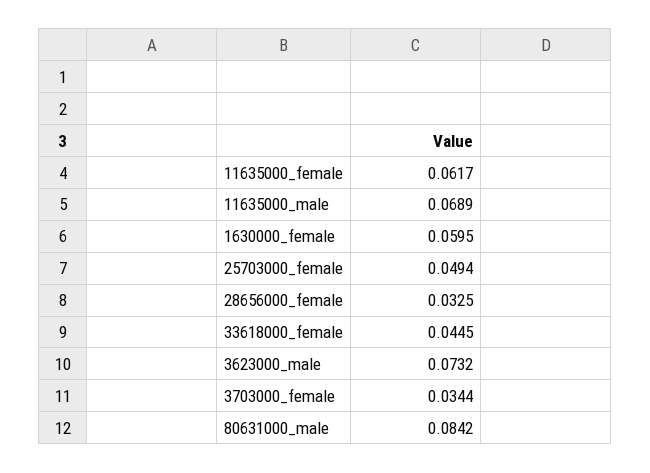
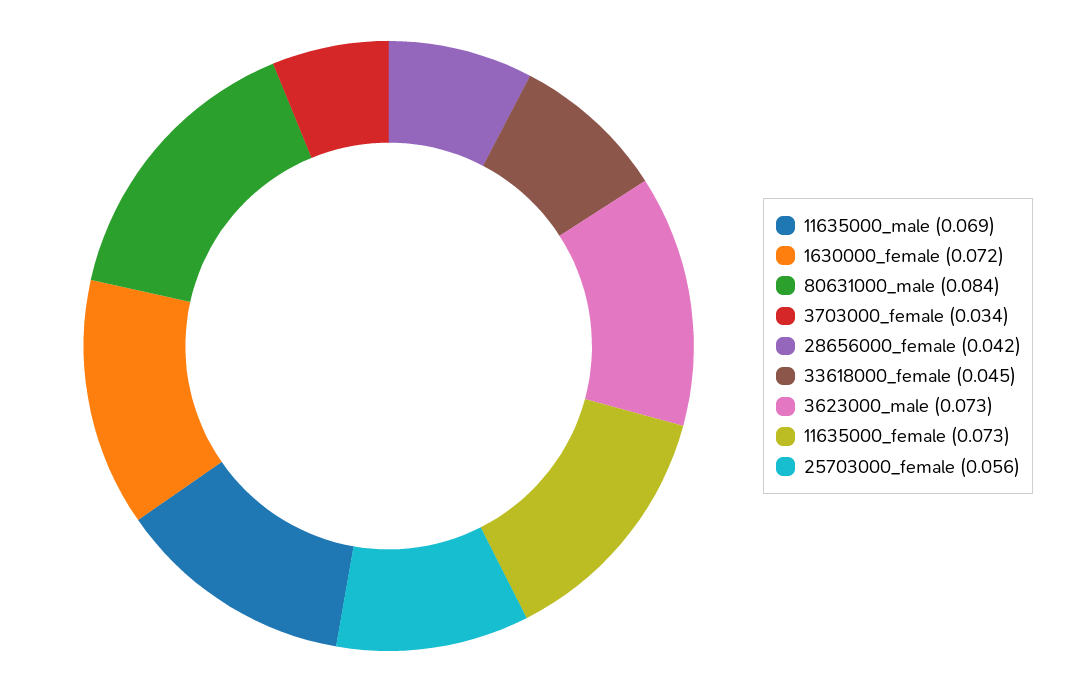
  {
-   "11635000_female": 0.0617,
+   "11635000_female": 0.073,
    "11635000_male": 0.0689,
-   "1630000_female": 0.0595,
+   "1630000_female": 0.072,
-   "25703000_female": 0.0494,
+   "25703000_female": 0.056,
-   "28656000_female": 0.0325,
+   "28656000_female": 0.042,
    "33618000_female": 0.0445,
    "3623000_male": 0.0732,
    "3703000_female": 0.0344,
    "80631000_male": 0.0842
  }

